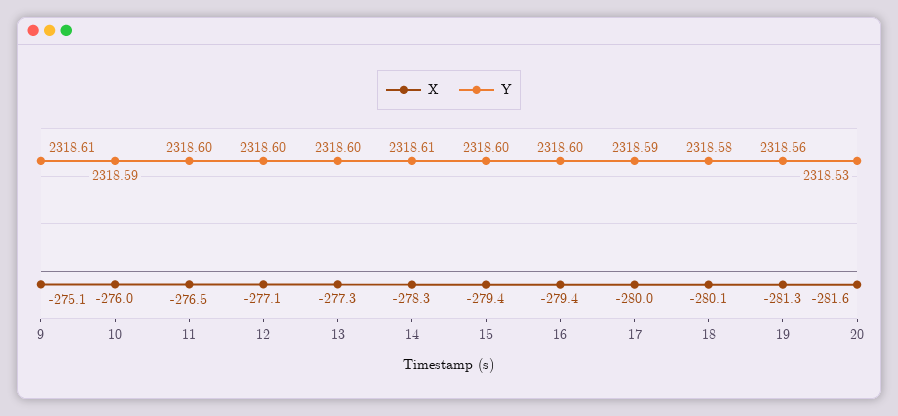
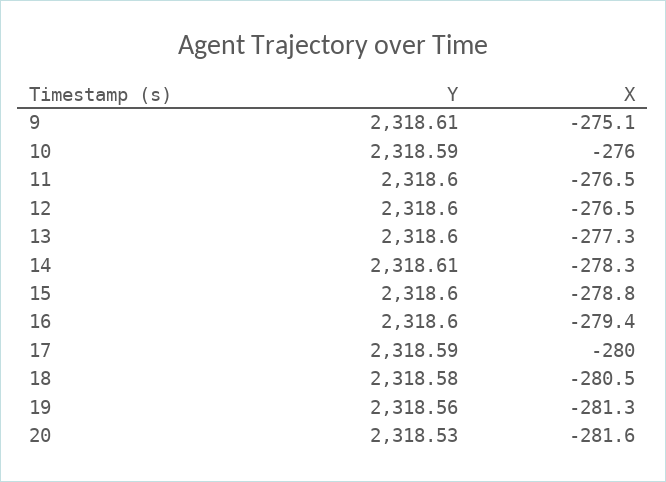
  {
    "X": {
      "9": -275.1,
      "10": -276,
      "11": -276.5,
-     "12": -277.1,
+     "12": -276.5,
      "13": -277.3,
      "14": -278.3,
-     "15": -279.4,
+     "15": -278.8,
      "16": -279.4,
      "17": -280,
-     "18": -280.1,
+     "18": -280.5,
      "19": -281.3,
      "20": -281.6
    },
    "Y": {
      "9": 2318.61,
      "10": 2318.59,
      "11": 2318.6,
      "12": 2318.6,
      "13": 2318.6,
      "14": 2318.61,
      "15": 2318.6,
      "16": 2318.6,
      "17": 2318.59,
      "18": 2318.58,
      "19": 2318.56,
      "20": 2318.53
    }
  }

